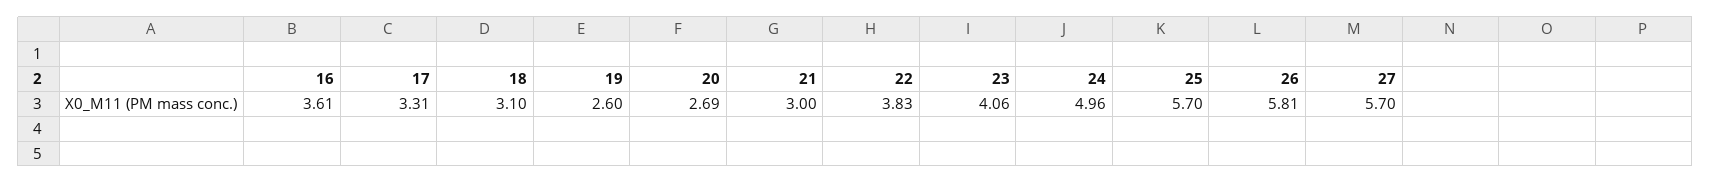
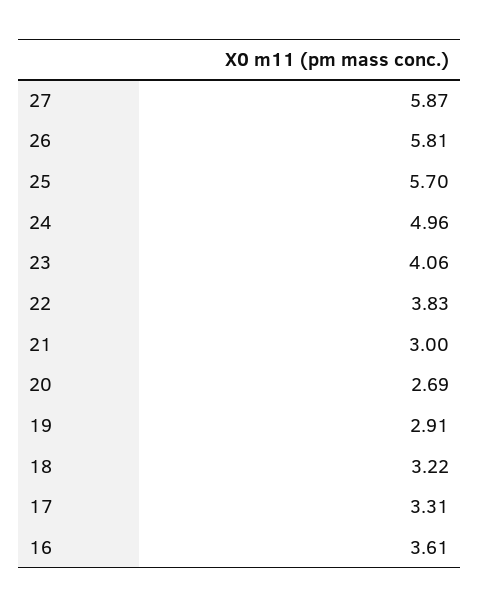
  {
    "16": 3.61,
    "17": 3.31,
-   "18": 3.1,
+   "18": 3.22,
-   "19": 2.6,
+   "19": 2.91,
    "20": 2.69,
    "21": 3,
    "22": 3.83,
    "23": 4.06,
    "24": 4.96,
    "25": 5.7,
    "26": 5.81,
-   "27": 5.7
+   "27": 5.87
  }

